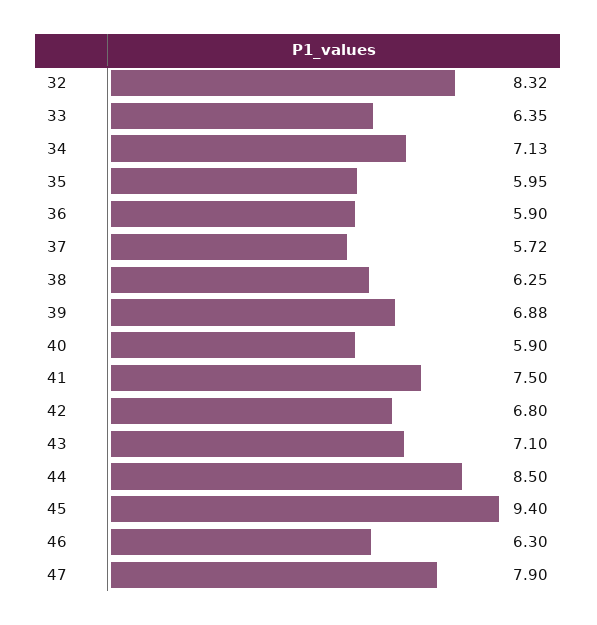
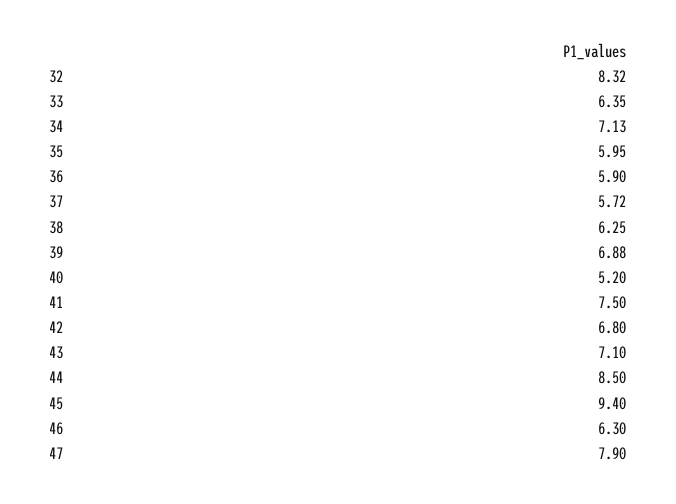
  {
    "32": 8.32,
    "33": 6.35,
    "34": 7.13,
    "35": 5.95,
    "36": 5.9,
    "37": 5.72,
    "38": 6.25,
    "39": 6.88,
-   "40": 5.9,
+   "40": 5.2,
    "41": 7.5,
    "42": 6.8,
    "43": 7.1,
    "44": 8.5,
    "45": 9.4,
    "46": 6.3,
    "47": 7.9
  }

